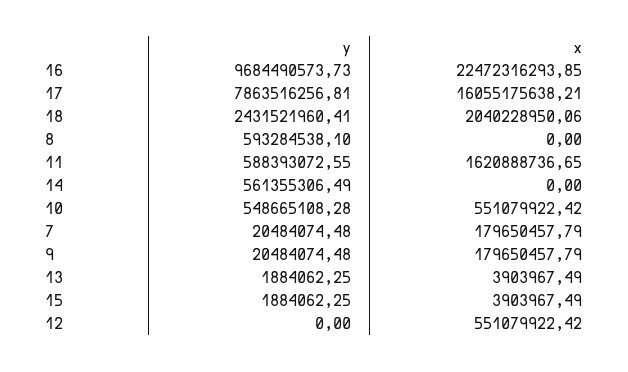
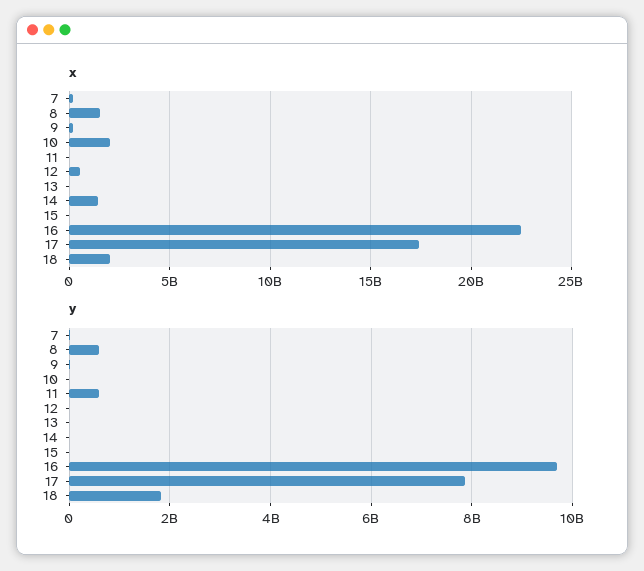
  {
    "y": {
      "16": 9684490573.73,
      "17": 7863516256.81,
-     "18": 2431521960.41,
+     "18": 1800000000,
      "8": 593284538.1,
      "11": 588393072.55,
-     "14": 561355306.49,
+     "14": 0,
-     "10": 548665108.28,
+     "10": 0,
      "7": 20484074.48,
      "9": 20484074.48,
      "13": 1884062.25,
      "15": 1884062.25,
      "12": 0
    },
    "x": {
      "16": 22472316293.85,
-     "17": 16055175638.21,
+     "17": 17500000000,
      "18": 2040228950.06,
-     "8": 0,
+     "8": 1500000000,
-     "11": 1620888736.65,
+     "11": 0,
-     "14": 0,
+     "14": 1500000000,
-     "10": 551079922.42,
+     "10": 2000000000,
      "7": 179650457.79,
      "9": 179650457.79,
      "13": 3903967.49,
      "15": 3903967.49,
      "12": 551079922.42
    }
  }

